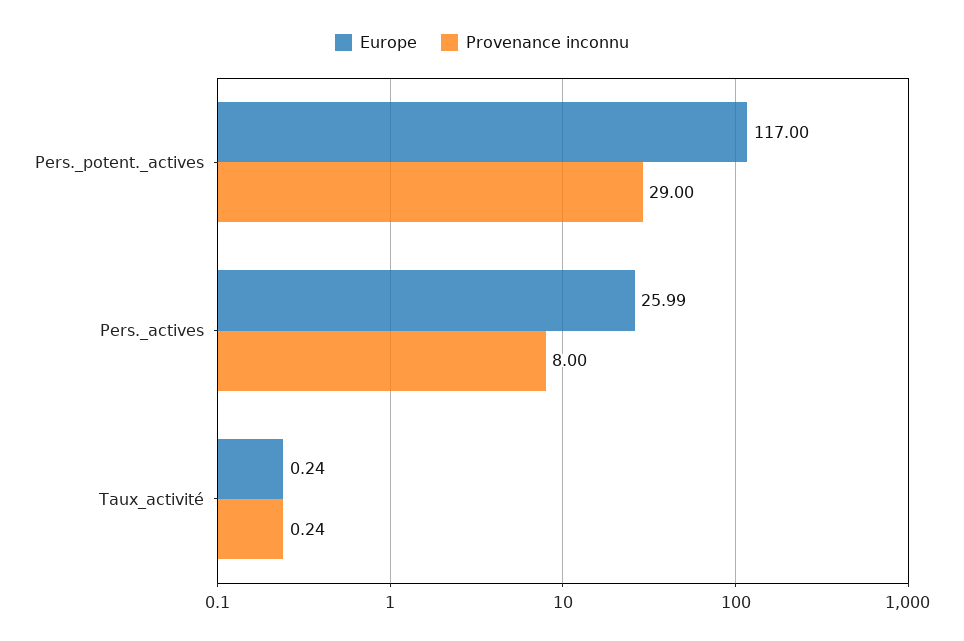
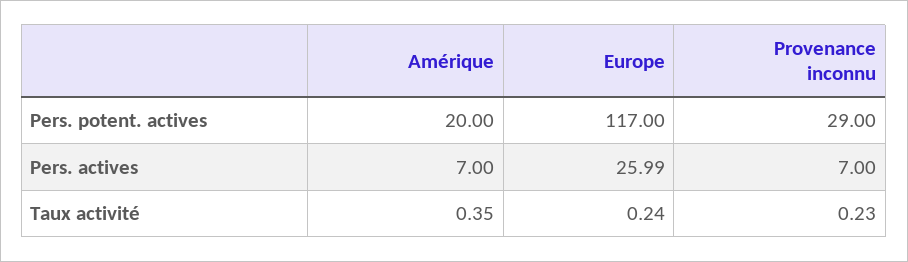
  {
    "Europe": {
      "Pers._potent._actives": 117,
      "Pers._actives": 25.99,
      "Taux_activité": 0.24
    },
    "Provenance inconnu": {
      "Pers._potent._actives": 29,
-     "Pers._actives": 8,
+     "Pers._actives": 7,
-     "Taux_activité": 0.24
+     "Taux_activité": 0.23
-   }
+   },
+   "Amérique": {
+     "Pers._potent._actives": 20,
+     "Pers._actives": 7,
+     "Taux_activité": 0.35
+   }
  }

